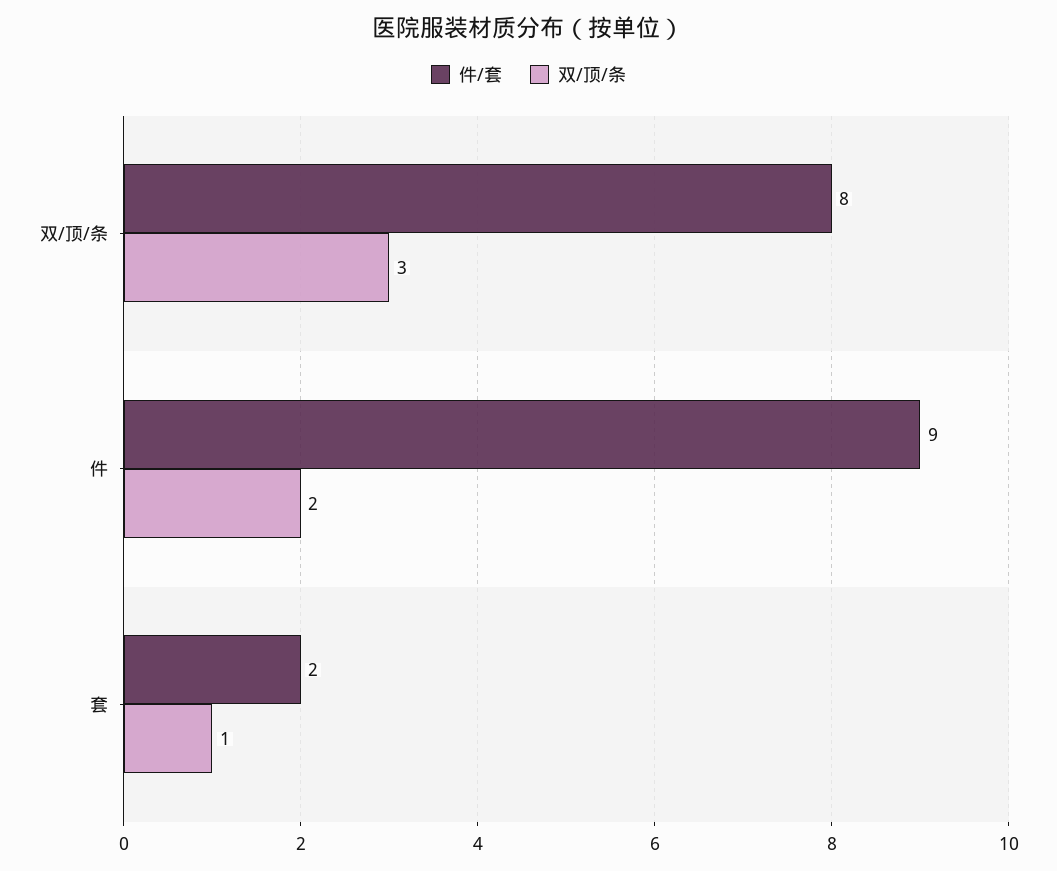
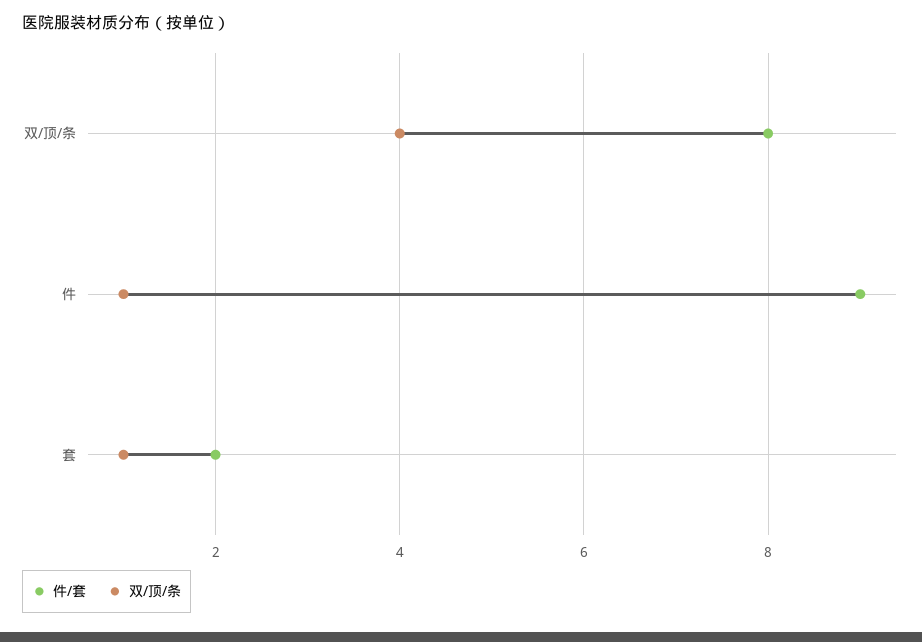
  {
    "件/套": {
      "双/顶/条": 8,
      "件": 9,
      "套": 2
    },
    "双/顶/条": {
-     "双/顶/条": 3,
+     "双/顶/条": 4,
-     "件": 2,
+     "件": 1,
      "套": 1
    }
  }

